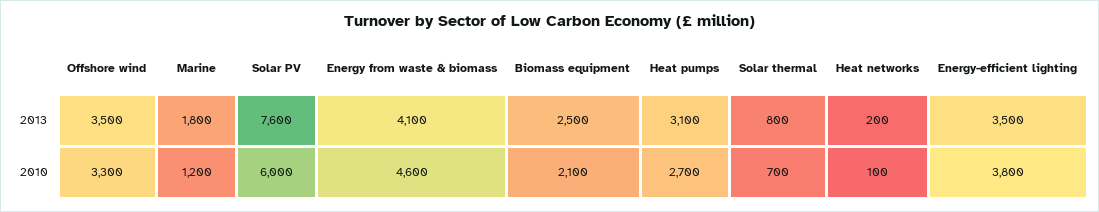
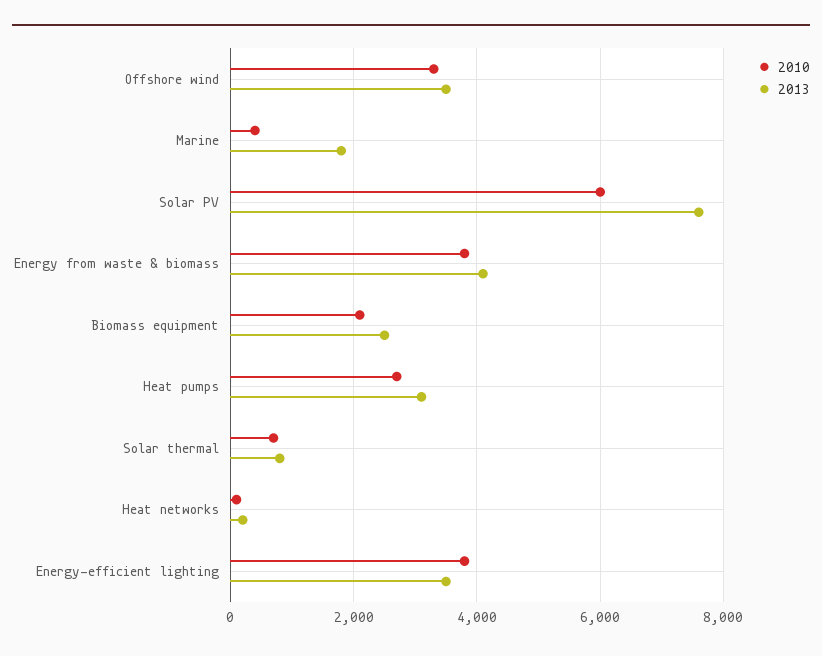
  {
    "2013": {
      "Offshore wind": 3500,
      "Marine": 1800,
      "Solar PV": 7600,
      "Energy from waste & biomass": 4100,
      "Biomass equipment": 2500,
      "Heat pumps": 3100,
      "Solar thermal": 800,
      "Heat networks": 200,
      "Energy-efficient lighting": 3500
    },
    "2010": {
      "Offshore wind": 3300,
-     "Marine": 1200,
+     "Marine": 400,
      "Solar PV": 6000,
-     "Energy from waste & biomass": 4600,
+     "Energy from waste & biomass": 3800,
      "Biomass equipment": 2100,
      "Heat pumps": 2700,
      "Solar thermal": 700,
      "Heat networks": 100,
      "Energy-efficient lighting": 3800
    }
  }

